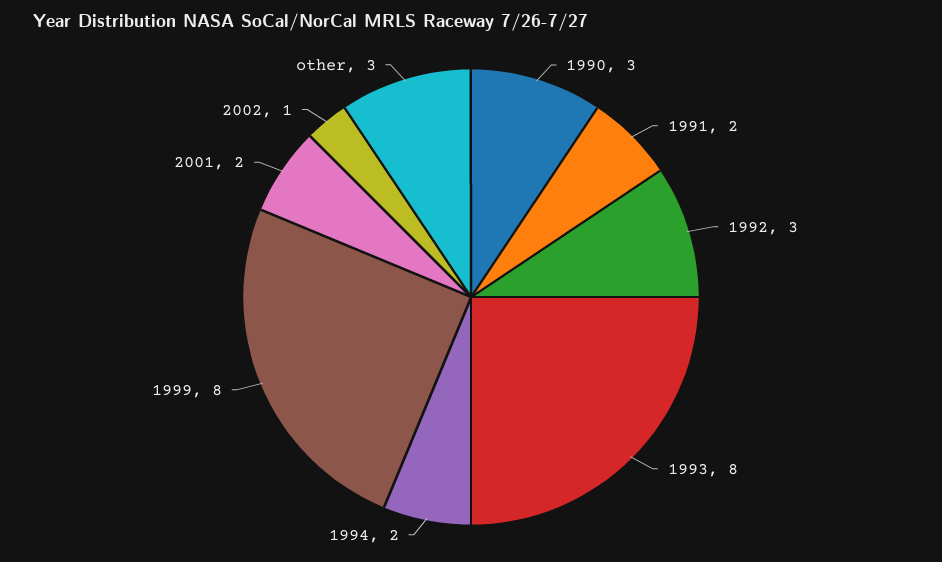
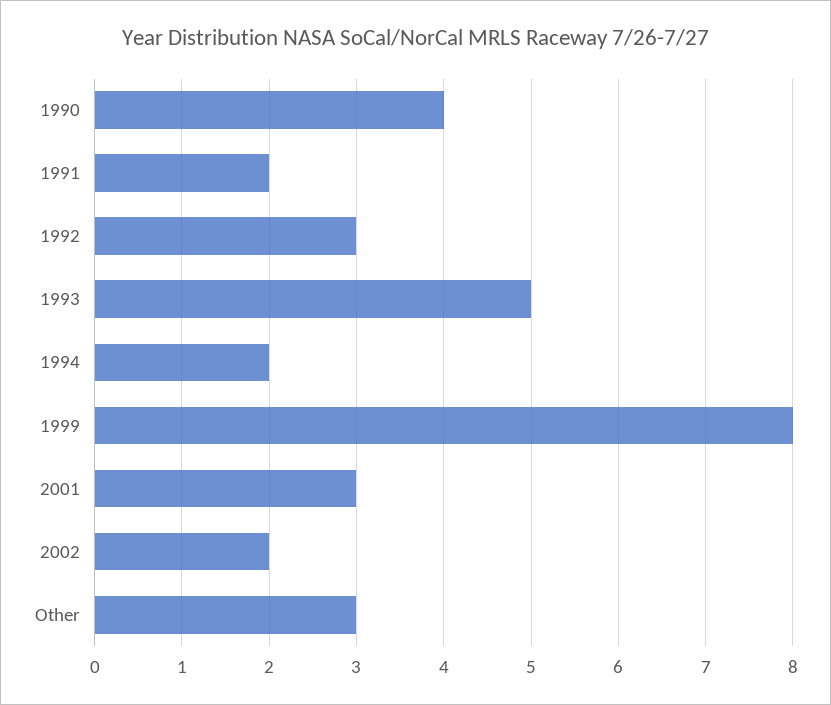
  {
-   "1990": 3,
+   "1990": 4,
    "1991": 2,
    "1992": 3,
-   "1993": 8,
+   "1993": 5,
    "1994": 2,
    "1999": 8,
-   "2001": 2,
+   "2001": 3,
-   "2002": 1,
+   "2002": 2,
    "other": 3
  }

